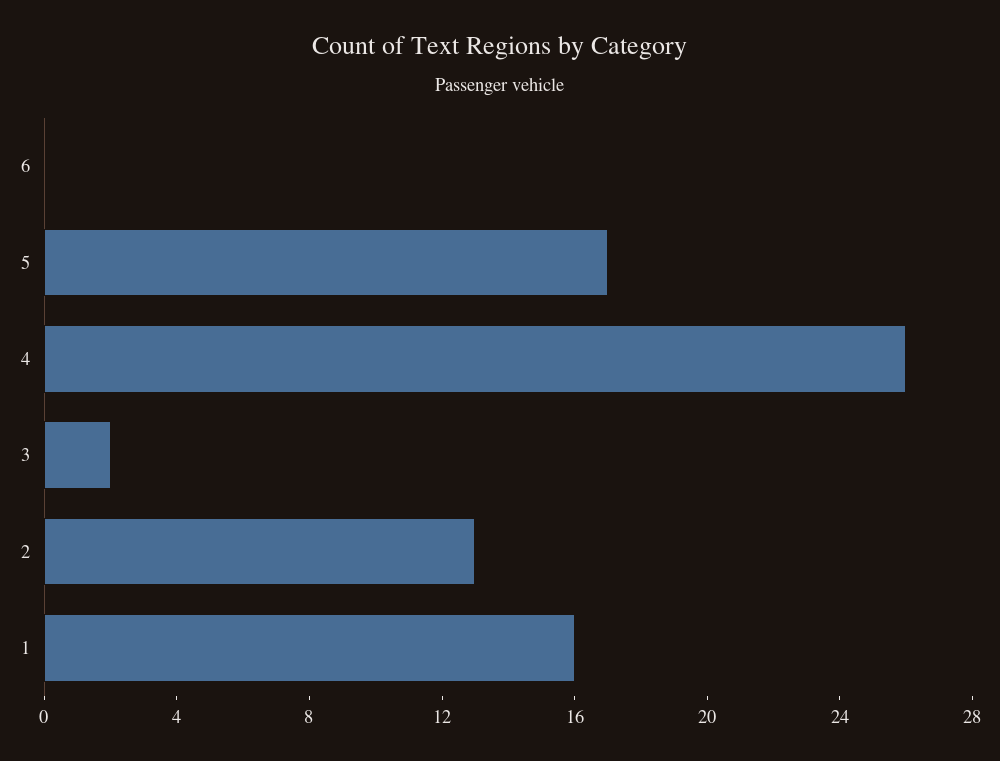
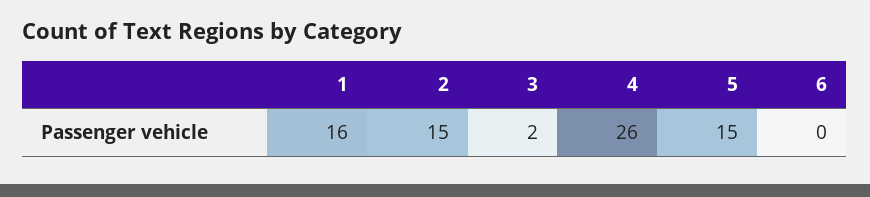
  {
    "6": 0,
-   "5": 17,
+   "5": 15,
    "4": 26,
    "3": 2,
-   "2": 13,
+   "2": 15,
    "1": 16
  }

